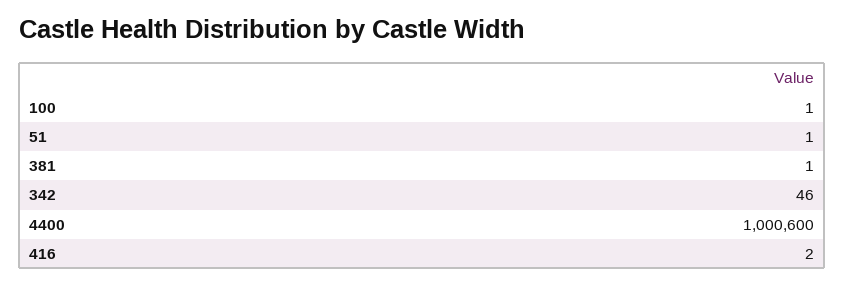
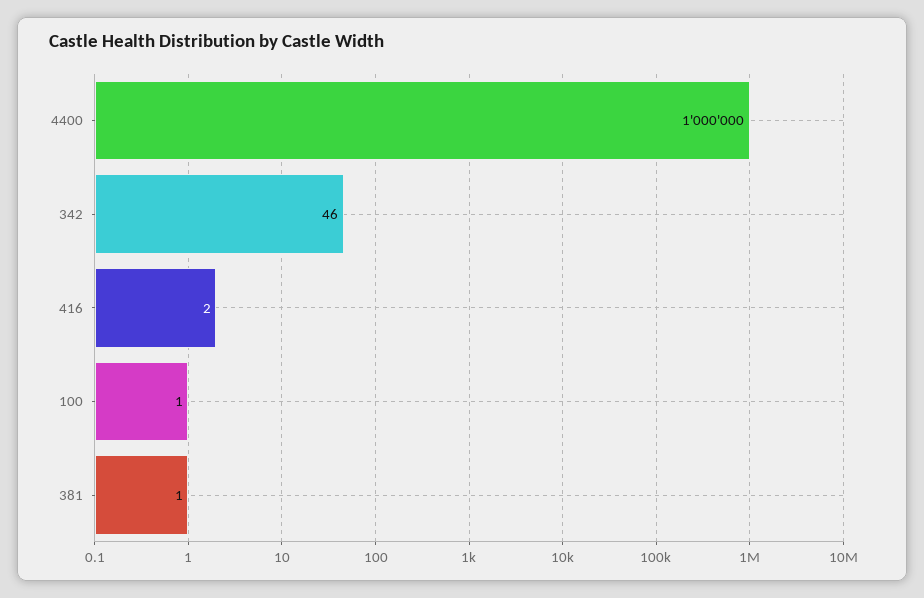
  {
    "100": 1,
-   "51": 1,
    "381": 1,
    "342": 46,
-   "4400": 1000600,
+   "4400": 1000000,
    "416": 2
  }

